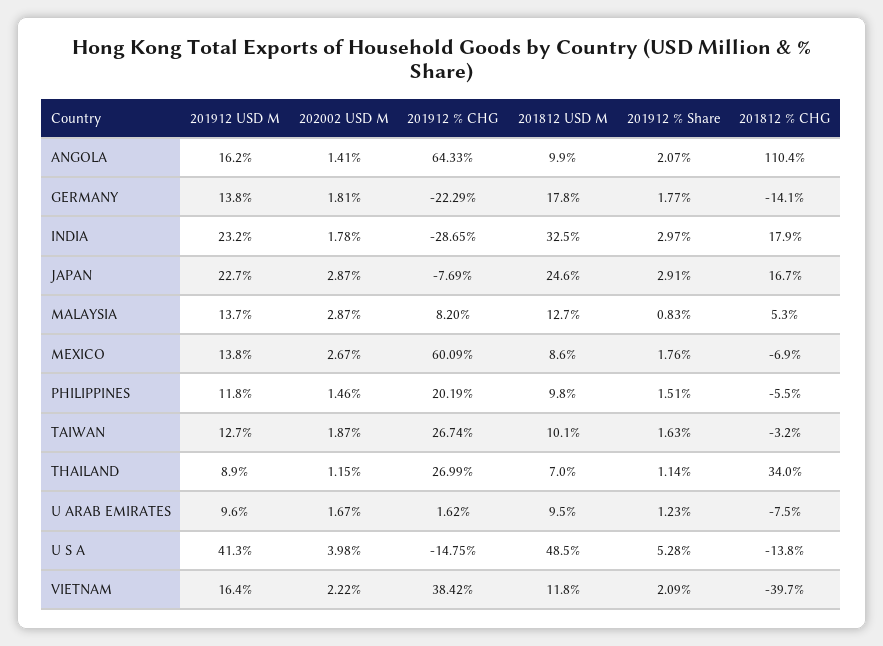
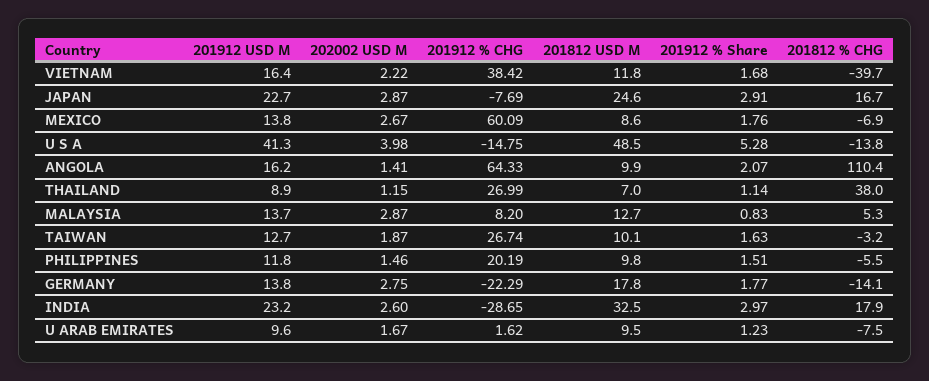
  {
    "201912 USD M": {
      "ANGOLA": 16.2,
      "GERMANY": 13.8,
      "INDIA": 23.2,
      "JAPAN": 22.7,
      "MALAYSIA": 13.7,
      "MEXICO": 13.8,
      "PHILIPPINES": 11.8,
      "TAIWAN": 12.7,
      "THAILAND": 8.9,
      "U ARAB EMIRATES": 9.6,
      "U S A": 41.3,
      "VIETNAM": 16.4
    },
    "202002 USD M": {
      "ANGOLA": 1.41,
-     "GERMANY": 1.81,
+     "GERMANY": 2.75,
-     "INDIA": 1.78,
+     "INDIA": 2.6,
      "JAPAN": 2.87,
      "MALAYSIA": 2.87,
      "MEXICO": 2.67,
      "PHILIPPINES": 1.46,
      "TAIWAN": 1.87,
      "THAILAND": 1.15,
      "U ARAB EMIRATES": 1.67,
      "U S A": 3.98,
      "VIETNAM": 2.22
    },
    "201912 % CHG": {
      "ANGOLA": 64.33,
      "GERMANY": -22.29,
      "INDIA": -28.65,
      "JAPAN": -7.69,
      "MALAYSIA": 8.2,
      "MEXICO": 60.09,
      "PHILIPPINES": 20.19,
      "TAIWAN": 26.74,
      "THAILAND": 26.99,
      "U ARAB EMIRATES": 1.62,
      "U S A": -14.75,
      "VIETNAM": 38.42
    },
    "201812 USD M": {
      "ANGOLA": 9.9,
      "GERMANY": 17.8,
      "INDIA": 32.5,
      "JAPAN": 24.6,
      "MALAYSIA": 12.7,
      "MEXICO": 8.6,
      "PHILIPPINES": 9.8,
      "TAIWAN": 10.1,
      "THAILAND": 7,
      "U ARAB EMIRATES": 9.5,
      "U S A": 48.5,
      "VIETNAM": 11.8
    },
    "201912 % Share": {
      "ANGOLA": 2.07,
      "GERMANY": 1.77,
      "INDIA": 2.97,
      "JAPAN": 2.91,
      "MALAYSIA": 0.83,
      "MEXICO": 1.76,
      "PHILIPPINES": 1.51,
      "TAIWAN": 1.63,
      "THAILAND": 1.14,
      "U ARAB EMIRATES": 1.23,
      "U S A": 5.28,
-     "VIETNAM": 2.09
+     "VIETNAM": 1.68
    },
    "201812 % CHG": {
      "ANGOLA": 110.4,
      "GERMANY": -14.1,
      "INDIA": 17.9,
      "JAPAN": 16.7,
      "MALAYSIA": 5.3,
      "MEXICO": -6.9,
      "PHILIPPINES": -5.5,
      "TAIWAN": -3.2,
-     "THAILAND": 34,
+     "THAILAND": 38,
      "U ARAB EMIRATES": -7.5,
      "U S A": -13.8,
      "VIETNAM": -39.7
    }
  }

